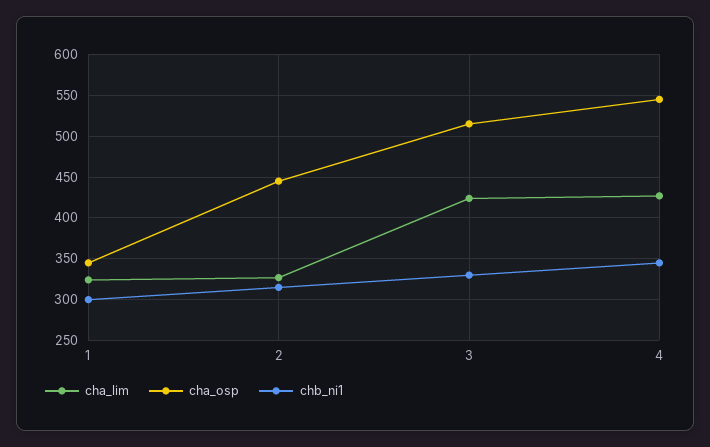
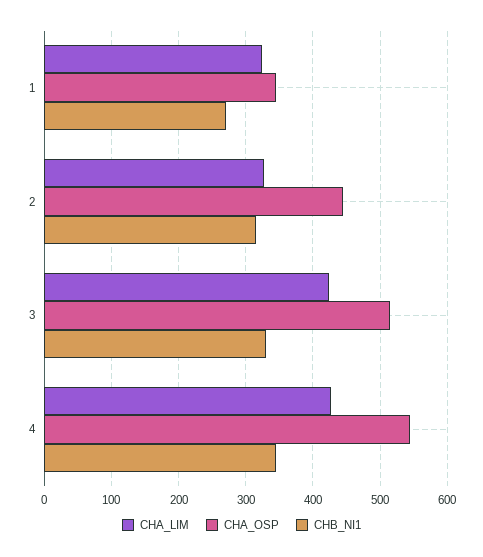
  {
    "cha_lim": {
      "1": 320,
      "2": 330,
      "3": 420,
      "4": 430
    },
    "cha_osp": {
      "1": 350,
      "2": 450,
      "3": 520,
      "4": 550
    },
    "chb_ni1": {
-     "1": 300,
+     "1": 270,
      "2": 320,
      "3": 330,
      "4": 350
    }
  }

